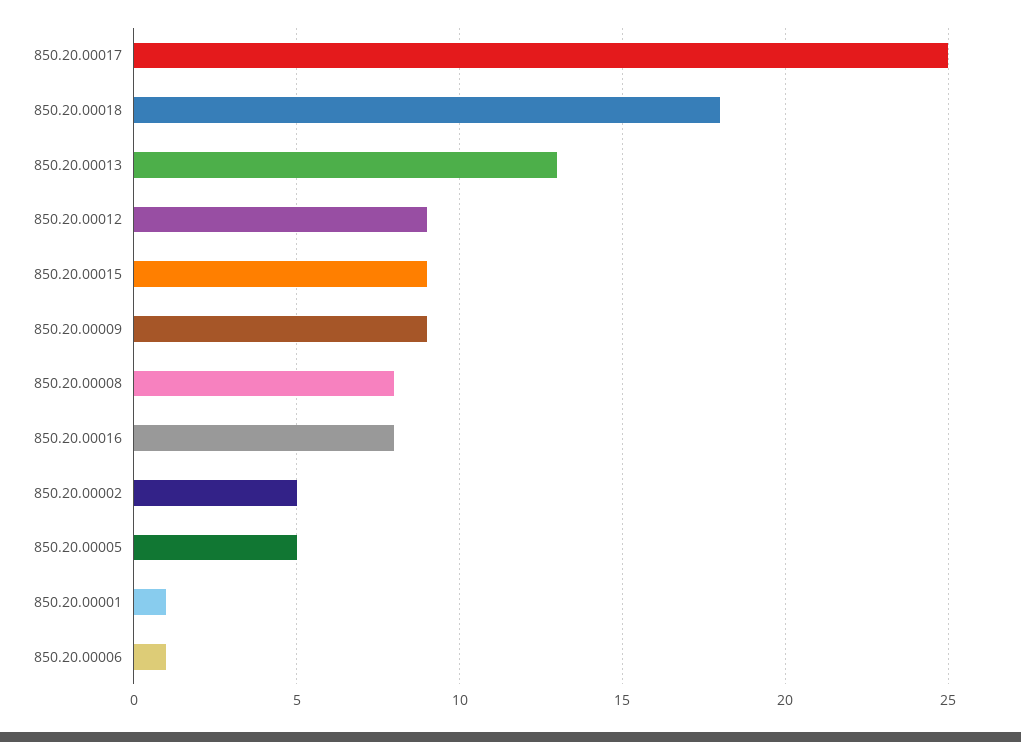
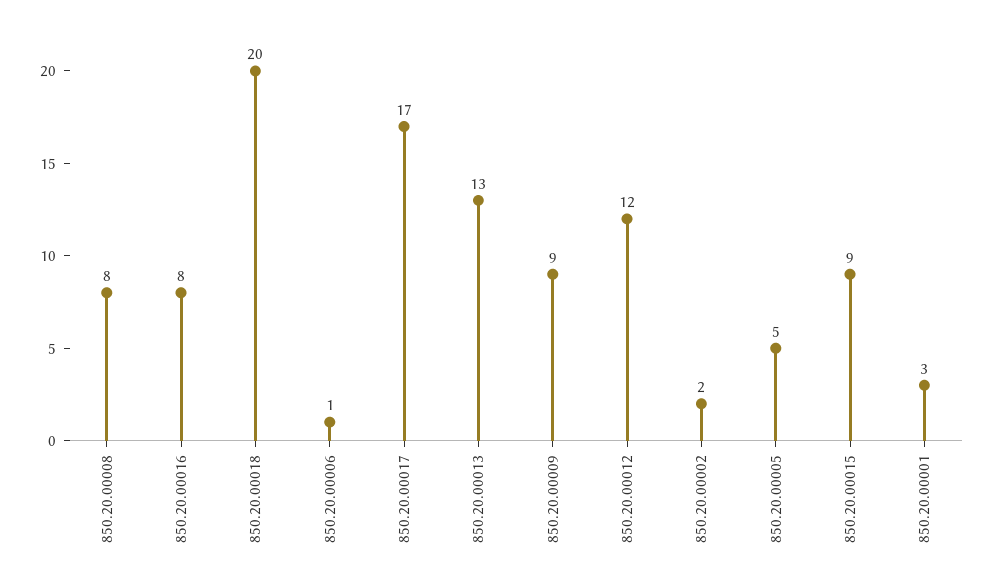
  {
-   "850.20.00017": 25,
+   "850.20.00017": 17,
-   "850.20.00018": 18,
+   "850.20.00018": 20,
    "850.20.00013": 13,
-   "850.20.00012": 9,
+   "850.20.00012": 12,
    "850.20.00015": 9,
    "850.20.00009": 9,
    "850.20.00008": 8,
    "850.20.00016": 8,
-   "850.20.00002": 5,
+   "850.20.00002": 2,
    "850.20.00005": 5,
-   "850.20.00001": 1,
+   "850.20.00001": 3,
    "850.20.00006": 1
  }

